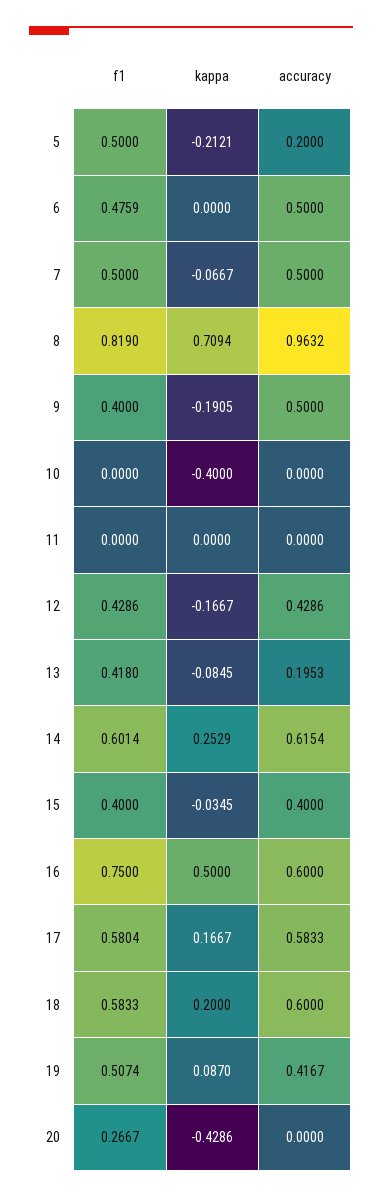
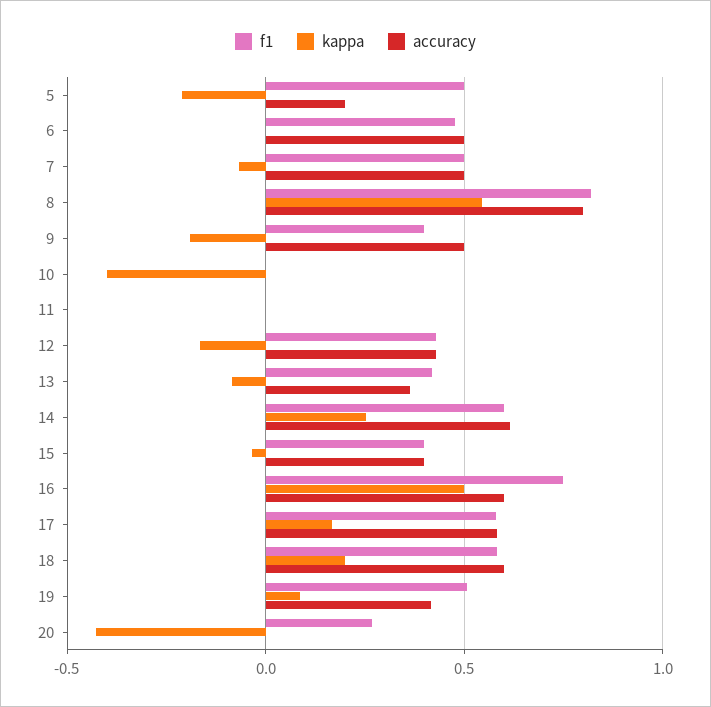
  {
    "f1": {
      "5": 0.5,
      "6": 0.4759,
      "7": 0.5,
      "8": 0.819,
      "9": 0.4,
      "10": 0,
      "11": 0,
      "12": 0.4286,
      "13": 0.418,
      "14": 0.6014,
      "15": 0.4,
      "16": 0.75,
      "17": 0.5804,
      "18": 0.5833,
      "19": 0.5074,
      "20": 0.2667
    },
    "kappa": {
      "5": -0.2121,
      "6": 0,
      "7": -0.0667,
-     "8": 0.7094,
+     "8": 0.55,
      "9": -0.1905,
      "10": -0.4,
      "11": 0,
      "12": -0.1667,
      "13": -0.0845,
      "14": 0.2529,
      "15": -0.0345,
      "16": 0.5,
      "17": 0.1667,
      "18": 0.2,
      "19": 0.087,
      "20": -0.4286
    },
    "accuracy": {
      "5": 0.2,
      "6": 0.5,
      "7": 0.5,
-     "8": 0.9632,
+     "8": 0.8,
      "9": 0.5,
      "10": 0,
      "11": 0,
      "12": 0.4286,
-     "13": 0.1953,
+     "13": 0.35,
      "14": 0.6154,
      "15": 0.4,
      "16": 0.6,
      "17": 0.5833,
      "18": 0.6,
      "19": 0.4167,
      "20": 0
    }
  }

